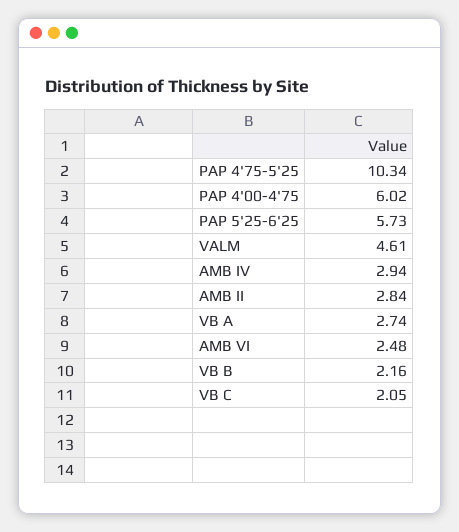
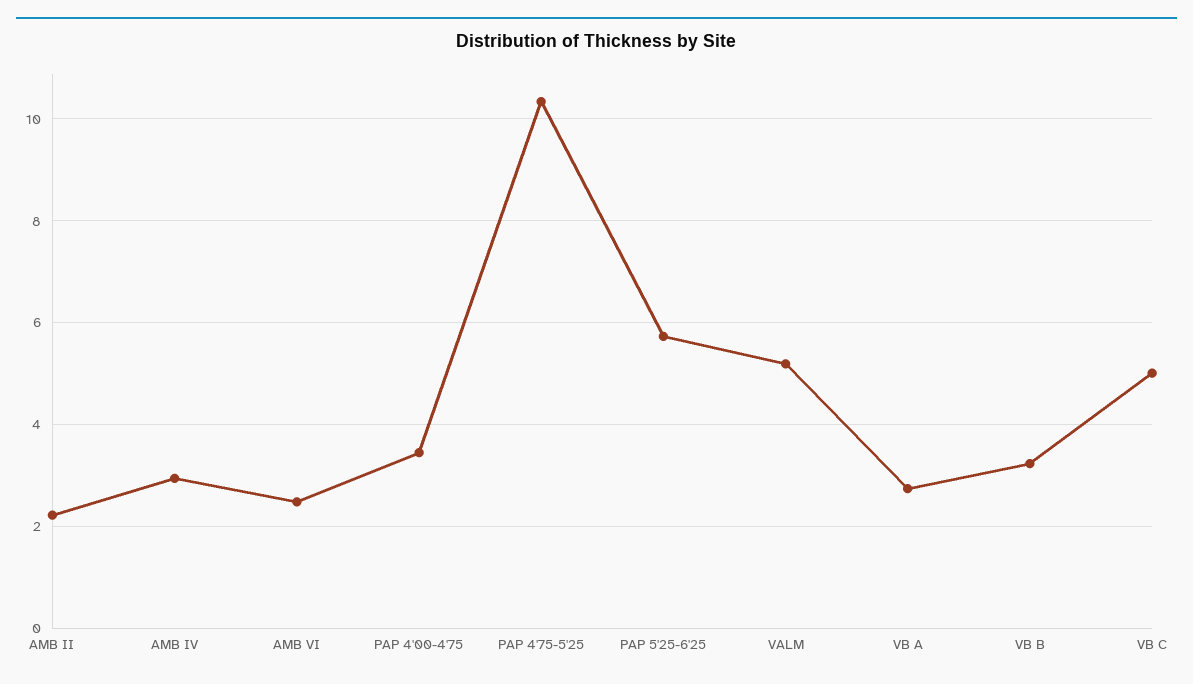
  {
    "PAP 4'75-5'25": 10.34,
-   "PAP 4'00-4'75": 6.02,
+   "PAP 4'00-4'75": 3.4,
    "PAP 5'25-6'25": 5.73,
-   "VALM": 4.61,
+   "VALM": 5.2,
    "AMB IV": 2.94,
-   "AMB II": 2.84,
+   "AMB II": 2.2,
    "VB A": 2.74,
    "AMB VI": 2.48,
-   "VB B": 2.16,
+   "VB B": 3.2,
-   "VB C": 2.05
+   "VB C": 5
  }

